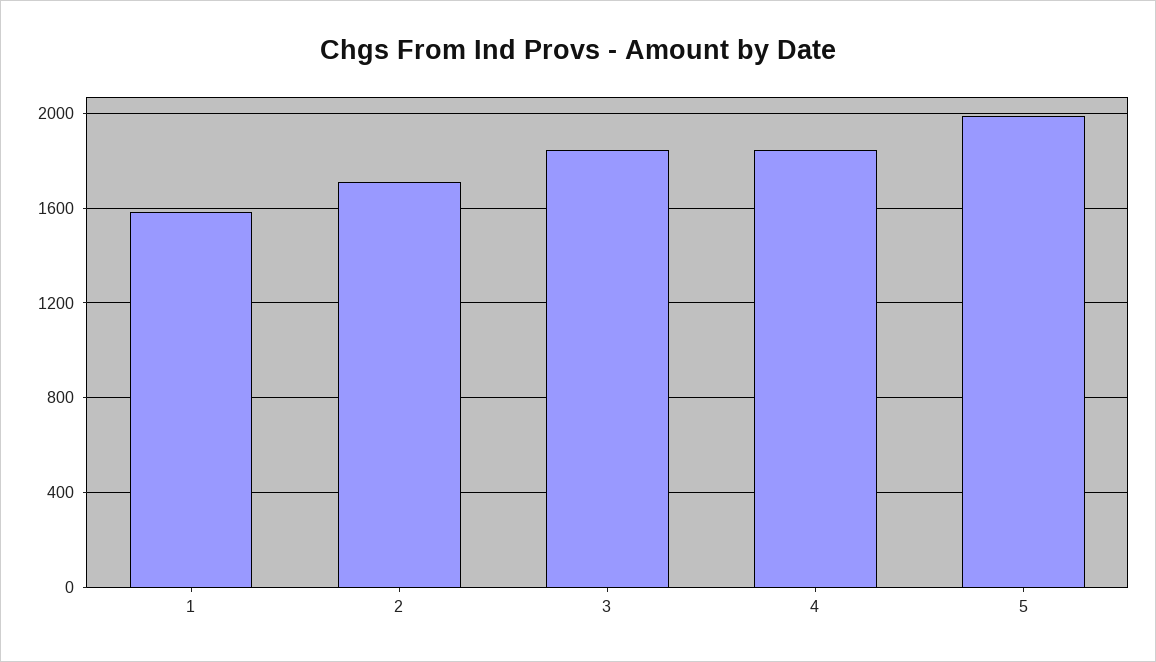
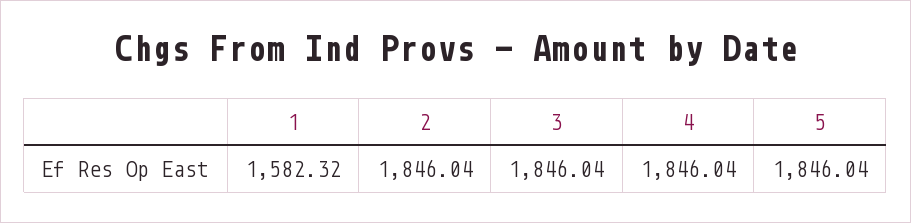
  {
    "1": 1582.32,
-   "2": 1700,
+   "2": 1846.04,
    "3": 1846.04,
    "4": 1846.04,
-   "5": 2000
+   "5": 1846.04
  }

